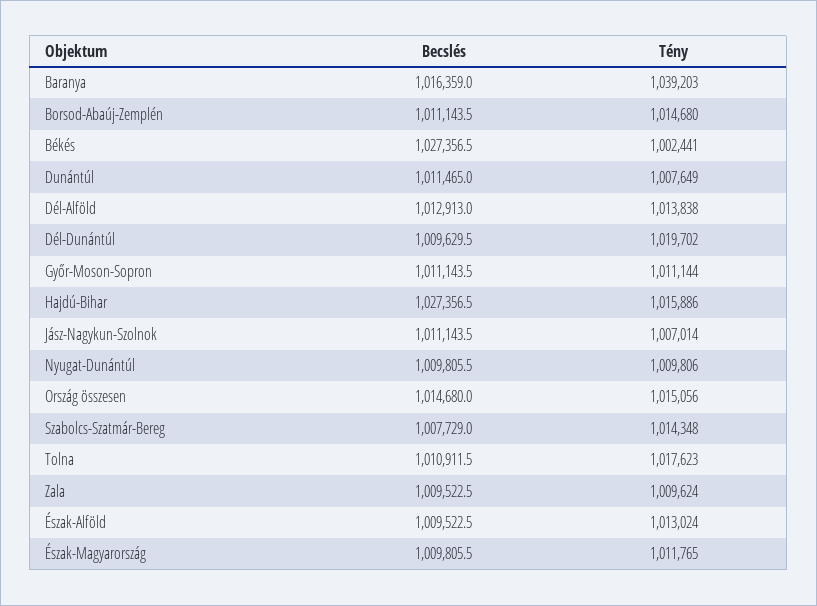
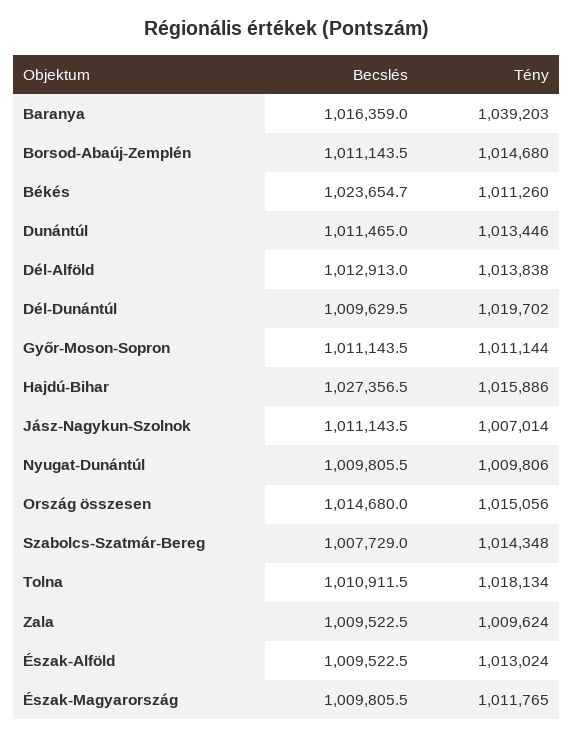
  {
    "Becslés": {
      "Baranya": 1016359,
      "Borsod-Abaúj-Zemplén": 1011143.5,
-     "Békés": 1027356.5,
+     "Békés": 1023654.7,
      "Dunántúl": 1011465,
      "Dél-Alföld": 1012913,
      "Dél-Dunántúl": 1009629.5,
      "Győr-Moson-Sopron": 1011143.5,
      "Hajdú-Bihar": 1027356.5,
      "Jász-Nagykun-Szolnok": 1011143.5,
      "Nyugat-Dunántúl": 1009805.5,
      "Ország összesen": 1014680,
      "Szabolcs-Szatmár-Bereg": 1007729,
      "Tolna": 1010911.5,
      "Zala": 1009522.5,
      "Észak-Alföld": 1009522.5,
      "Észak-Magyarország": 1009805.5
    },
    "Tény": {
      "Baranya": 1039203,
      "Borsod-Abaúj-Zemplén": 1014680,
-     "Békés": 1002441,
+     "Békés": 1011260,
-     "Dunántúl": 1007649,
+     "Dunántúl": 1013446,
      "Dél-Alföld": 1013838,
      "Dél-Dunántúl": 1019702,
      "Győr-Moson-Sopron": 1011144,
      "Hajdú-Bihar": 1015886,
      "Jász-Nagykun-Szolnok": 1007014,
      "Nyugat-Dunántúl": 1009806,
      "Ország összesen": 1015056,
      "Szabolcs-Szatmár-Bereg": 1014348,
-     "Tolna": 1017623,
+     "Tolna": 1018134,
      "Zala": 1009624,
      "Észak-Alföld": 1013024,
      "Észak-Magyarország": 1011765
    }
  }

